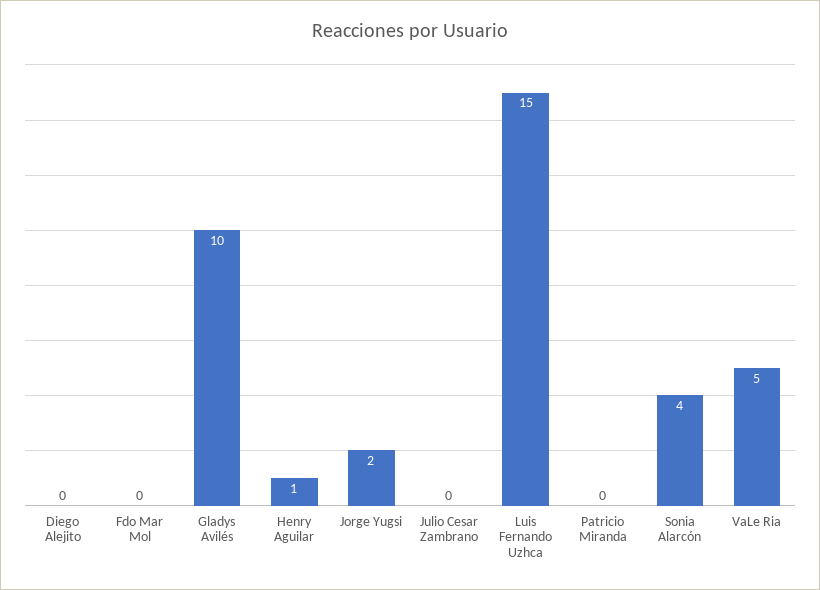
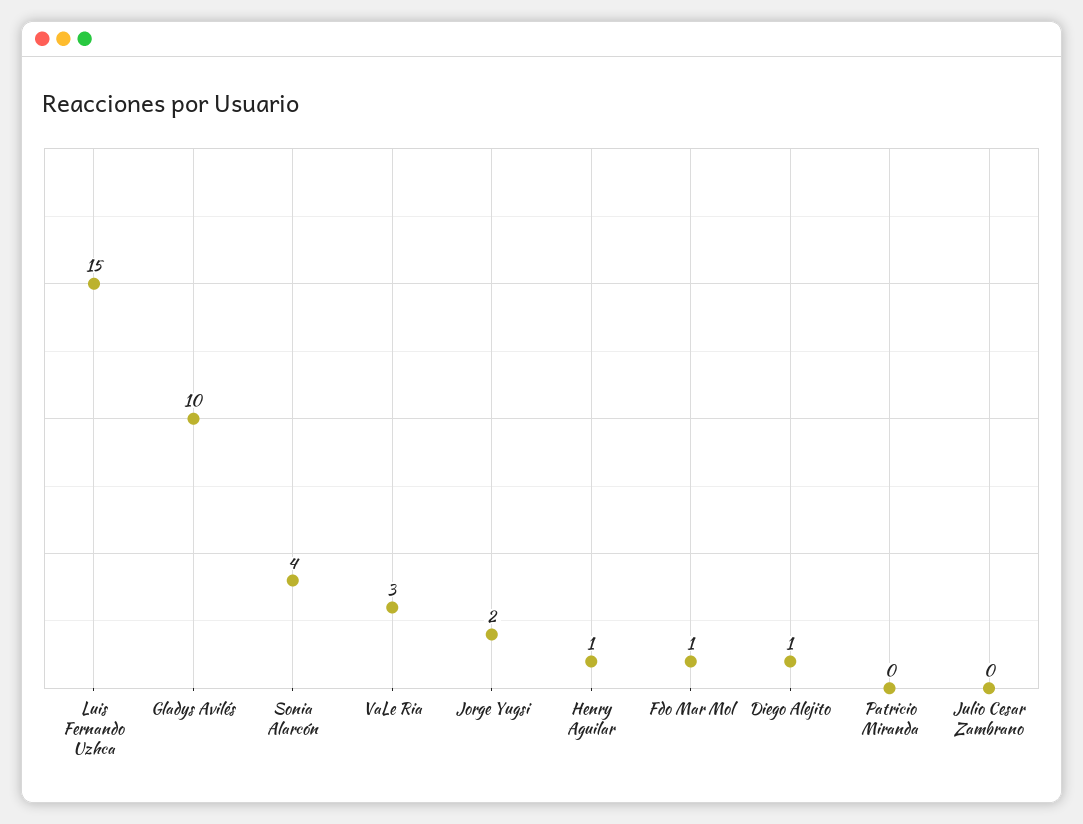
  {
-   "Diego Alejito": 0,
+   "Diego Alejito": 1,
-   "Fdo Mar Mol": 0,
+   "Fdo Mar Mol": 1,
    "Gladys Avilés": 10,
    "Henry Aguilar": 1,
    "Jorge Yugsi": 2,
    "Julio Cesar Zambrano": 0,
    "Luis Fernando Uzhca": 15,
    "Patricio Miranda": 0,
    "Sonia Alarcón": 4,
-   "VaLe Ria": 5
+   "VaLe Ria": 3
  }

